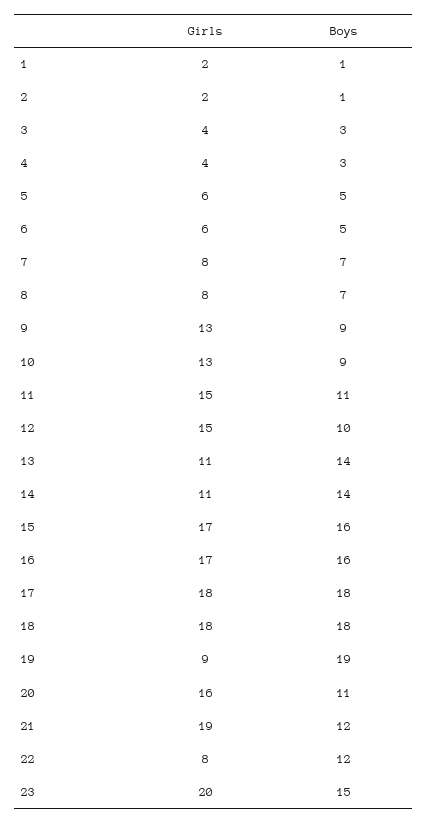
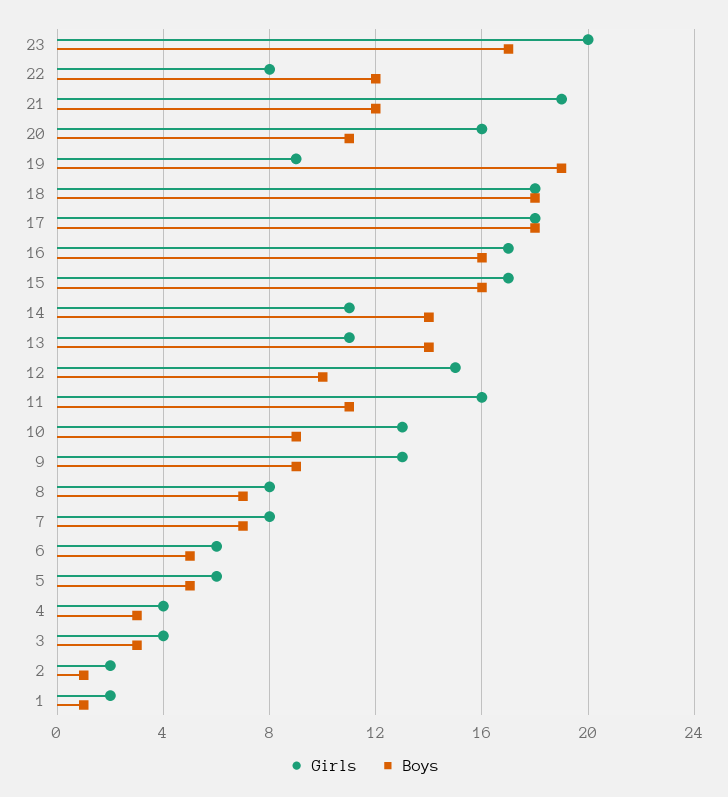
  {
    "Girls": {
      "1": 2,
      "2": 2,
      "3": 4,
      "4": 4,
      "5": 6,
      "6": 6,
      "7": 8,
      "8": 8,
      "9": 13,
      "10": 13,
-     "11": 15,
+     "11": 16,
      "12": 15,
      "13": 11,
      "14": 11,
      "15": 17,
      "16": 17,
      "17": 18,
      "18": 18,
      "19": 9,
      "20": 16,
      "21": 19,
      "22": 8,
      "23": 20
    },
    "Boys": {
      "1": 1,
      "2": 1,
      "3": 3,
      "4": 3,
      "5": 5,
      "6": 5,
      "7": 7,
      "8": 7,
      "9": 9,
      "10": 9,
      "11": 11,
      "12": 10,
      "13": 14,
      "14": 14,
      "15": 16,
      "16": 16,
      "17": 18,
      "18": 18,
      "19": 19,
      "20": 11,
      "21": 12,
      "22": 12,
-     "23": 15
+     "23": 17
    }
  }

